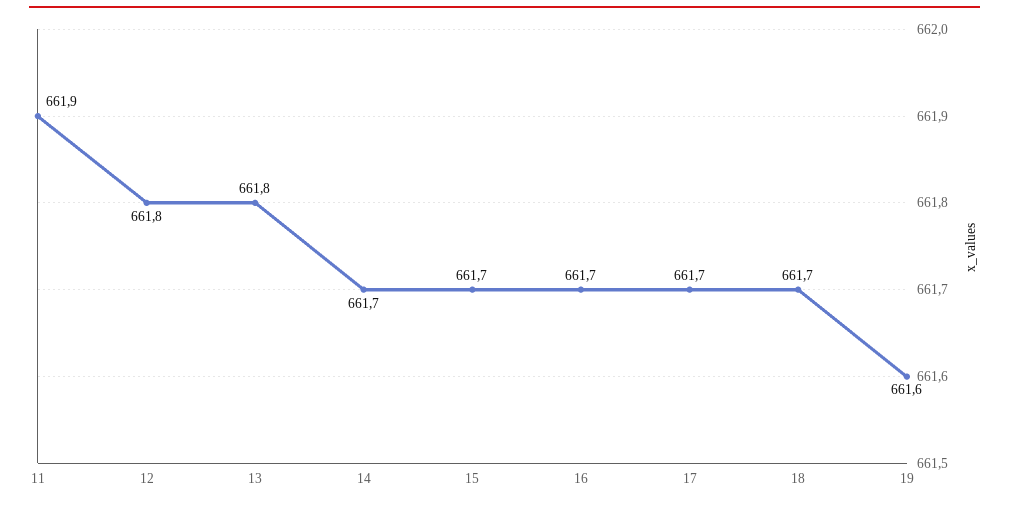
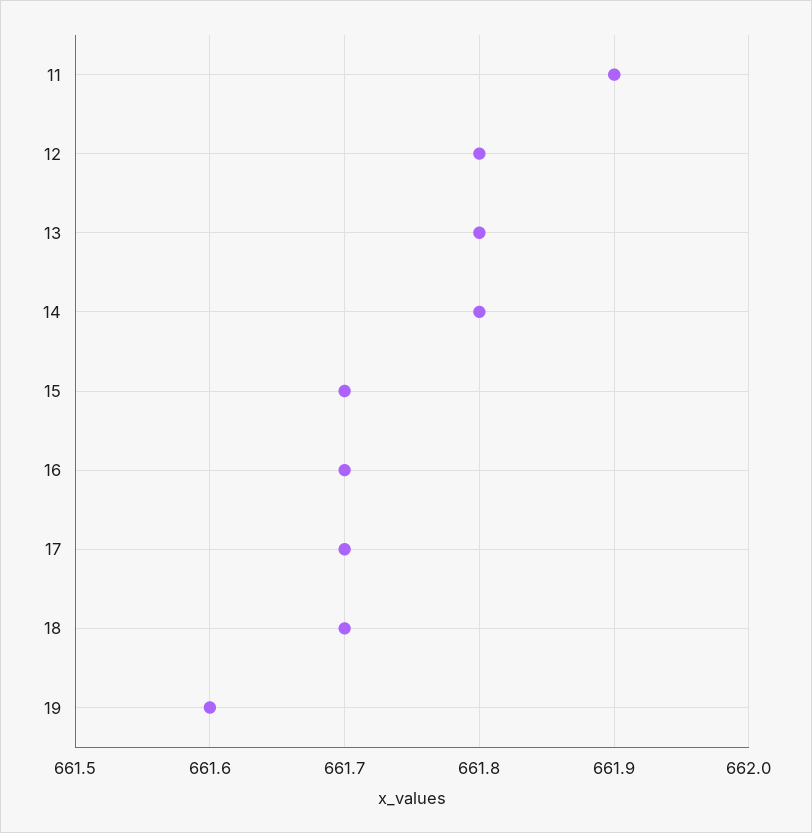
  {
    "11": 661.9,
    "12": 661.8,
    "13": 661.8,
-   "14": 661.7,
+   "14": 661.8,
    "15": 661.7,
    "16": 661.7,
    "17": 661.7,
    "18": 661.7,
    "19": 661.6
  }

